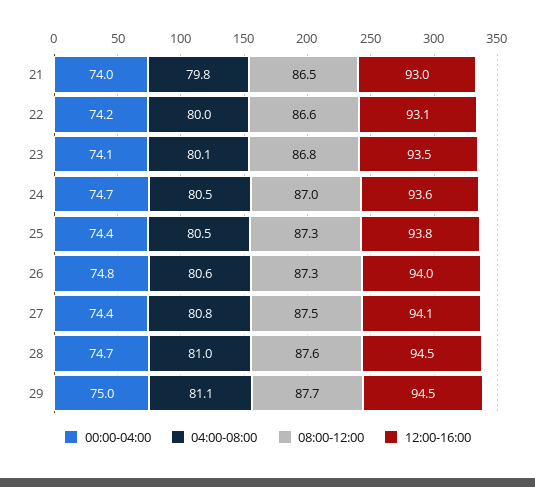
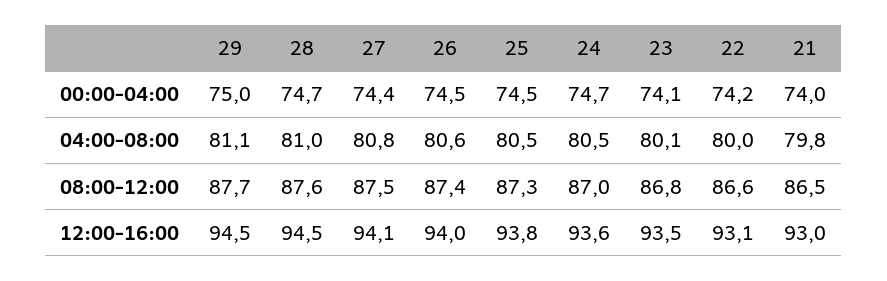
  {
    "00:00-04:00": {
      "21": 74,
      "22": 74.2,
      "23": 74.1,
      "24": 74.7,
-     "25": 74.4,
+     "25": 74.5,
-     "26": 74.8,
+     "26": 74.5,
      "27": 74.4,
      "28": 74.7,
      "29": 75
    },
    "04:00-08:00": {
      "21": 79.8,
      "22": 80,
      "23": 80.1,
      "24": 80.5,
      "25": 80.5,
      "26": 80.6,
      "27": 80.8,
      "28": 81,
      "29": 81.1
    },
    "08:00-12:00": {
      "21": 86.5,
      "22": 86.6,
      "23": 86.8,
      "24": 87,
      "25": 87.3,
-     "26": 87.3,
+     "26": 87.4,
      "27": 87.5,
      "28": 87.6,
      "29": 87.7
    },
    "12:00-16:00": {
      "21": 93,
      "22": 93.1,
      "23": 93.5,
      "24": 93.6,
      "25": 93.8,
      "26": 94,
      "27": 94.1,
      "28": 94.5,
      "29": 94.5
    }
  }

